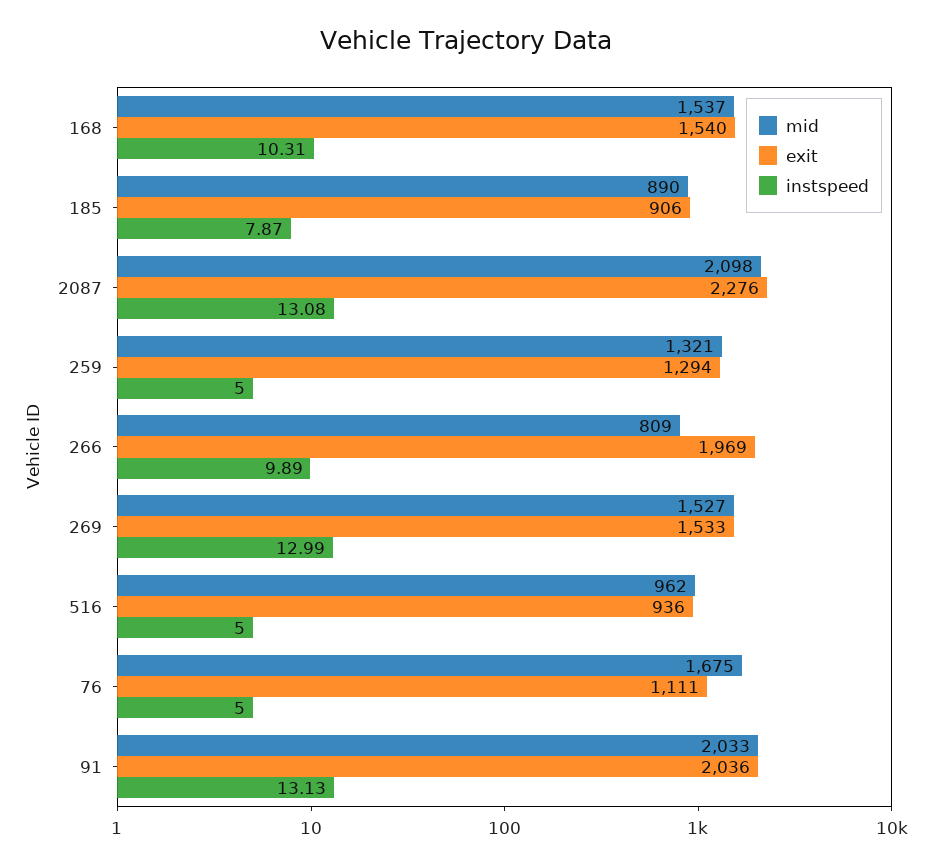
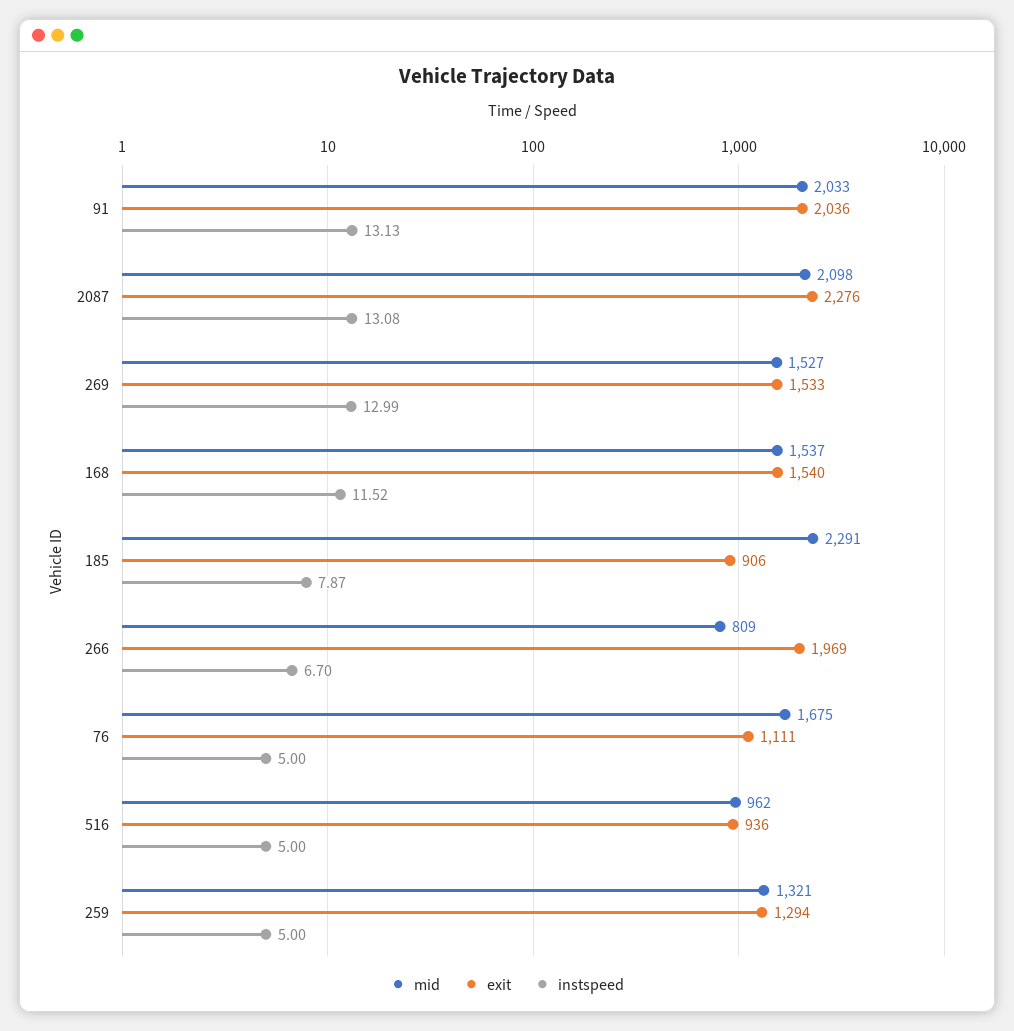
  {
    "mid": {
      "168": 1537,
-     "185": 890,
+     "185": 2291,
      "2087": 2098,
      "259": 1321,
      "266": 809,
      "269": 1527,
      "516": 962,
      "76": 1675,
      "91": 2033
    },
    "exit": {
      "168": 1540,
      "185": 906,
      "2087": 2276,
      "259": 1294,
      "266": 1969,
      "269": 1533,
      "516": 936,
      "76": 1111,
      "91": 2036
    },
    "instspeed": {
-     "168": 10.31,
+     "168": 11.52,
      "185": 7.87,
      "2087": 13.08,
      "259": 5,
-     "266": 9.89,
+     "266": 6.7,
      "269": 12.99,
      "516": 5,
      "76": 5,
      "91": 13.13
    }
  }

